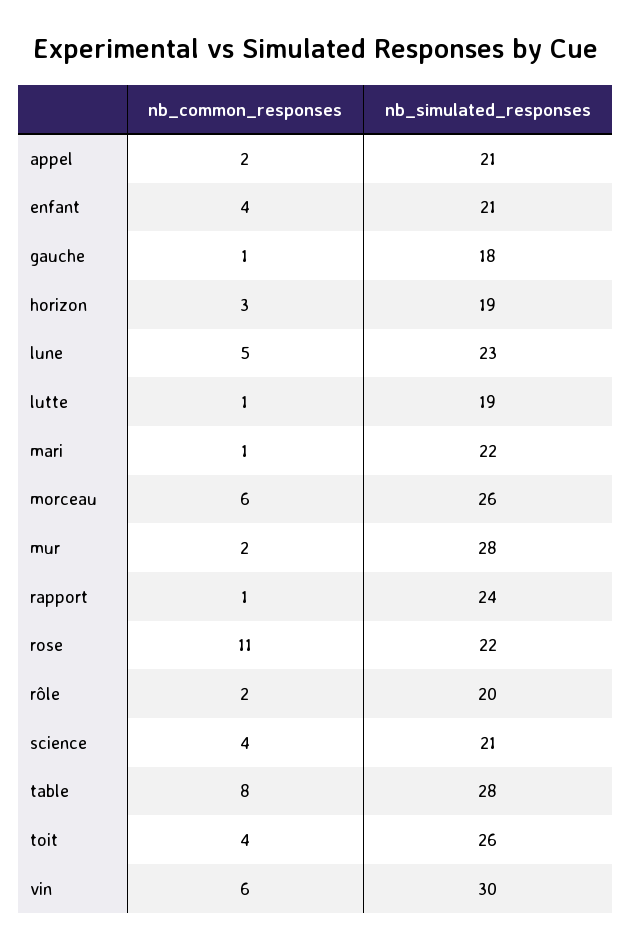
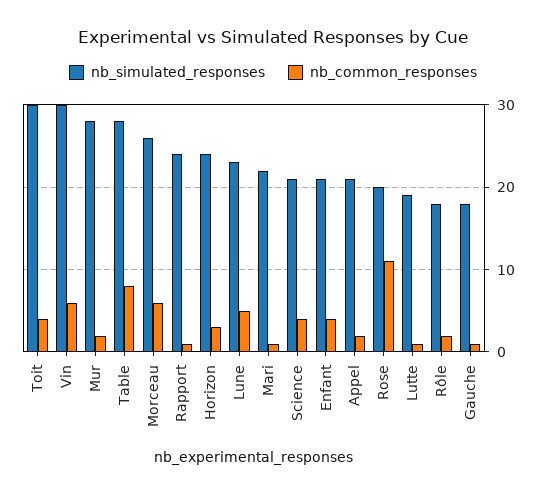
  {
    "nb_common_responses": {
      "appel": 2,
      "enfant": 4,
      "gauche": 1,
      "horizon": 3,
      "lune": 5,
      "lutte": 1,
      "mari": 1,
      "morceau": 6,
      "mur": 2,
      "rapport": 1,
      "rose": 11,
      "rôle": 2,
      "science": 4,
      "table": 8,
      "toit": 4,
      "vin": 6
    },
    "nb_simulated_responses": {
      "appel": 21,
      "enfant": 21,
      "gauche": 18,
-     "horizon": 19,
+     "horizon": 24,
      "lune": 23,
      "lutte": 19,
      "mari": 22,
      "morceau": 26,
      "mur": 28,
      "rapport": 24,
-     "rose": 22,
+     "rose": 20,
-     "rôle": 20,
+     "rôle": 18,
      "science": 21,
      "table": 28,
-     "toit": 26,
+     "toit": 30,
      "vin": 30
    }
  }

